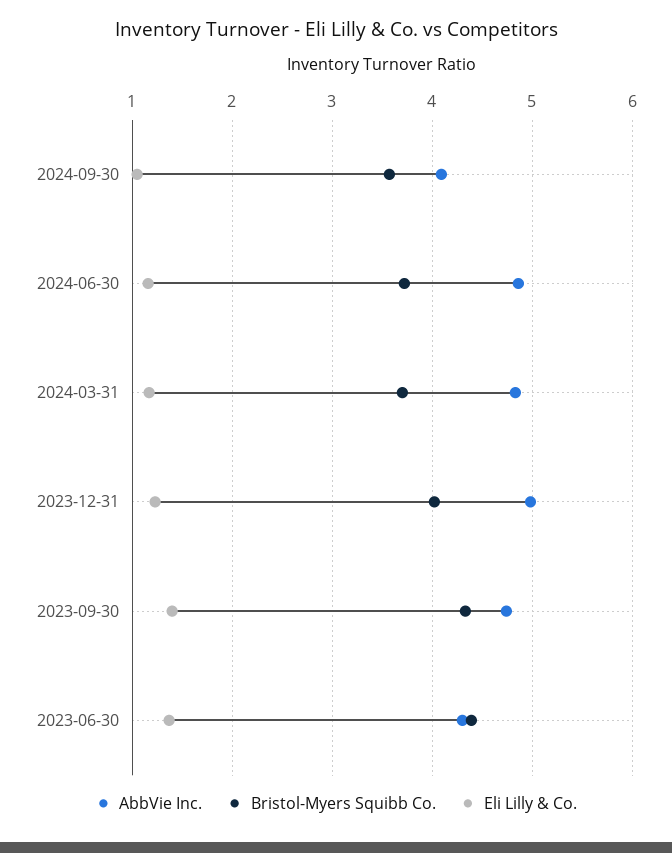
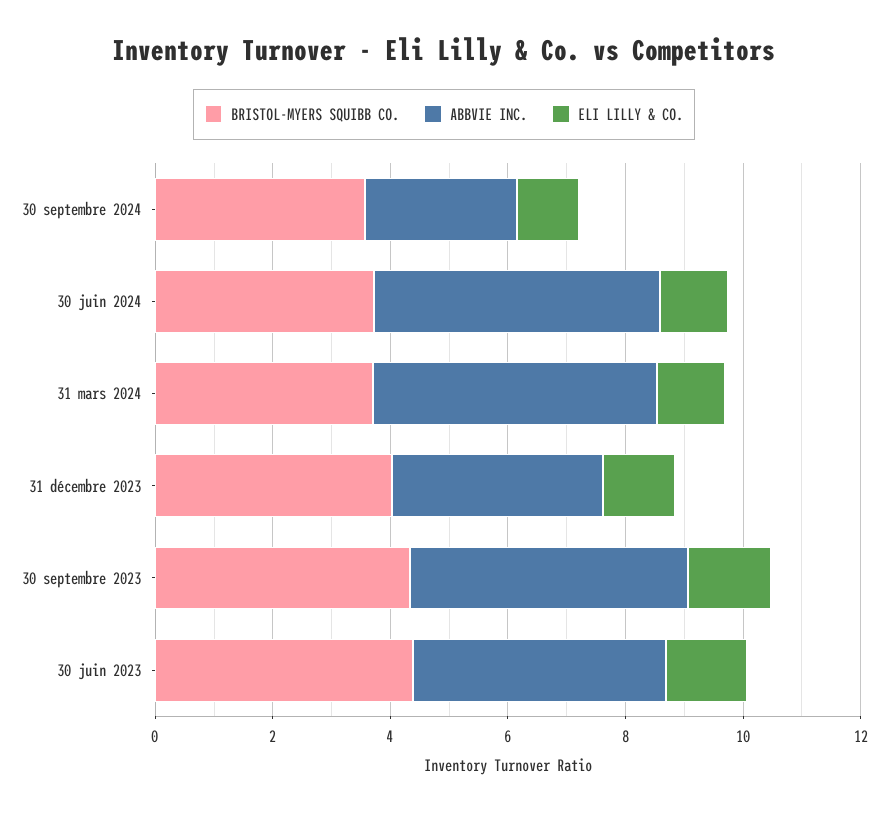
  {
    "AbbVie Inc.": {
-     "2024-09-30": 4.1,
+     "2024-09-30": 2.5,
      "2024-06-30": 4.9,
      "2024-03-31": 4.8,
-     "2023-12-31": 5,
+     "2023-12-31": 3.5,
      "2023-09-30": 4.7,
      "2023-06-30": 4.3
    },
    "Bristol-Myers Squibb Co.": {
      "2024-09-30": 3.6,
      "2024-06-30": 3.7,
      "2024-03-31": 3.7,
      "2023-12-31": 4,
      "2023-09-30": 4.3,
      "2023-06-30": 4.4
    },
    "Eli Lilly & Co.": {
      "2024-09-30": 1.1,
      "2024-06-30": 1.2,
      "2024-03-31": 1.2,
      "2023-12-31": 1.2,
      "2023-09-30": 1.4,
      "2023-06-30": 1.4
    }
  }

